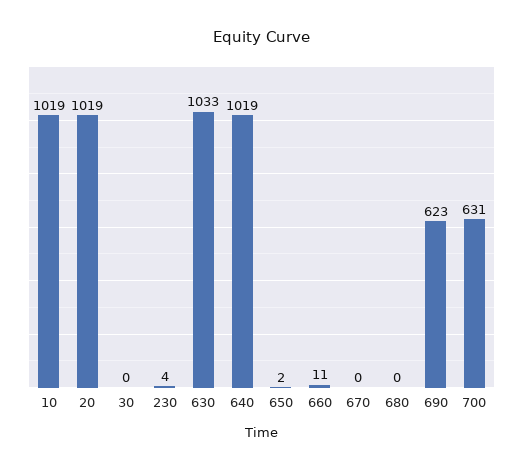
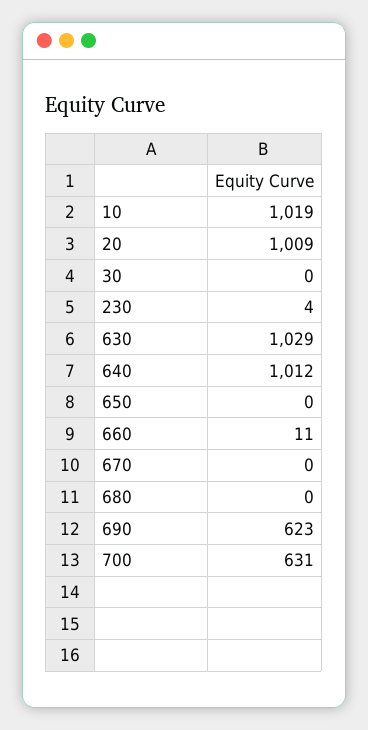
  {
    "10": 1019,
-   "20": 1019,
+   "20": 1009,
    "30": 0,
    "230": 4,
-   "630": 1033,
+   "630": 1029,
-   "640": 1019,
+   "640": 1012,
-   "650": 2,
+   "650": 0,
    "660": 11,
    "670": 0,
    "680": 0,
    "690": 623,
    "700": 631
  }

